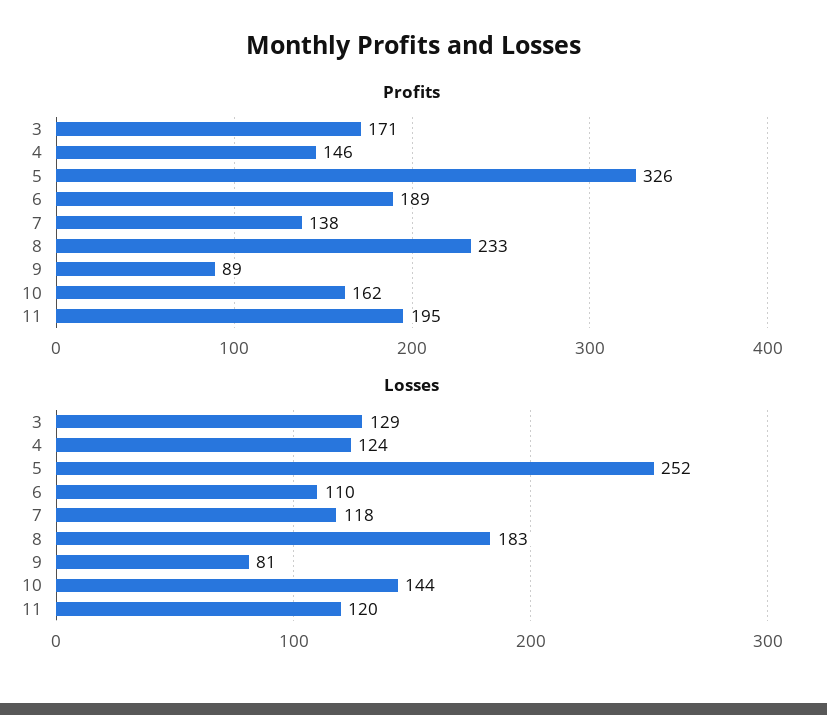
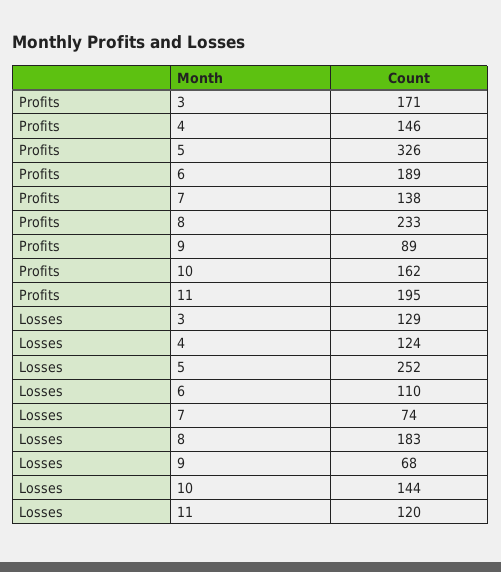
  {
    "Profits": {
      "3": 171,
      "4": 146,
      "5": 326,
      "6": 189,
      "7": 138,
      "8": 233,
      "9": 89,
      "10": 162,
      "11": 195
    },
    "Losses": {
      "3": 129,
      "4": 124,
      "5": 252,
      "6": 110,
-     "7": 118,
+     "7": 74,
      "8": 183,
-     "9": 81,
+     "9": 68,
      "10": 144,
      "11": 120
    }
  }

